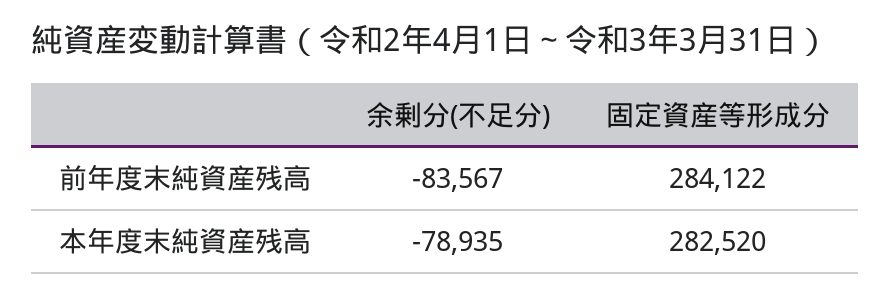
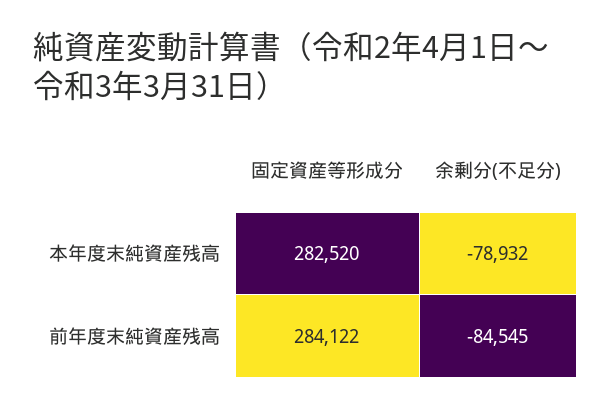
  {
    "余剰分(不足分)": {
-     "前年度末純資産残高": -83567,
+     "前年度末純資産残高": -84545,
-     "本年度末純資産残高": -78935
+     "本年度末純資産残高": -78932
    },
    "固定資産等形成分": {
      "前年度末純資産残高": 284122,
      "本年度末純資産残高": 282520
    }
  }

